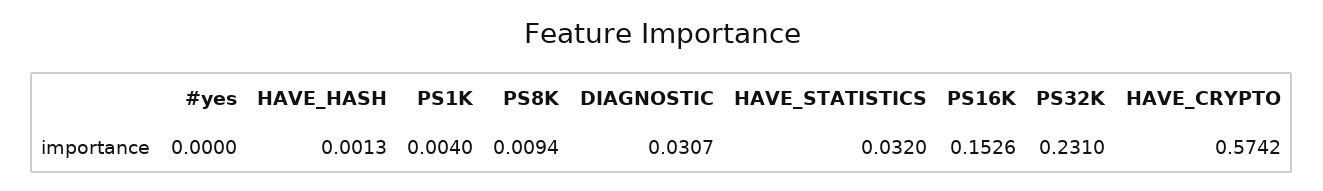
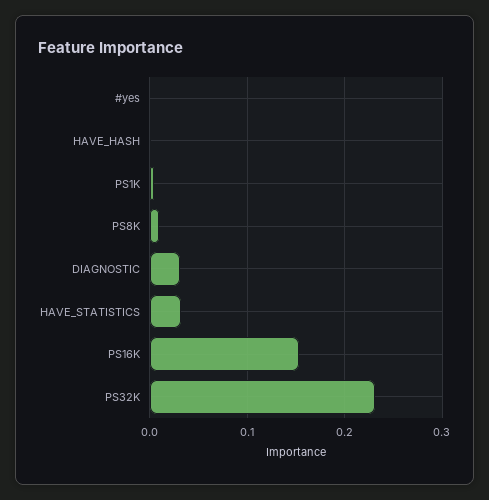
  {
    "#yes": 0,
    "HAVE_HASH": 0.0013,
    "PS1K": 0.004,
    "PS8K": 0.0094,
    "DIAGNOSTIC": 0.0307,
    "HAVE_STATISTICS": 0.032,
    "PS16K": 0.1526,
-   "PS32K": 0.231,
+   "PS32K": 0.231
-   "HAVE_CRYPTO": 0.5742
  }

